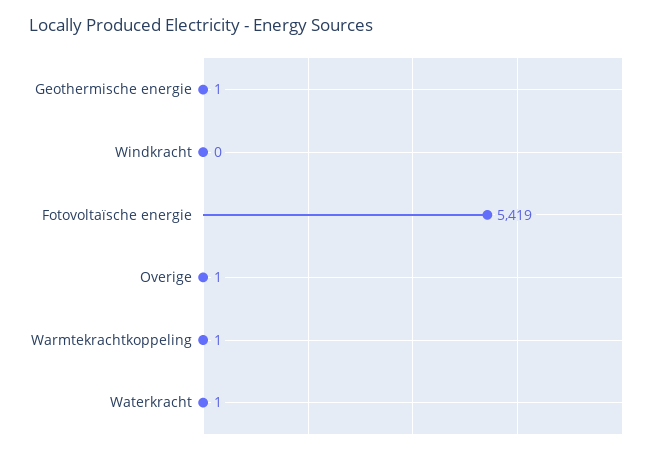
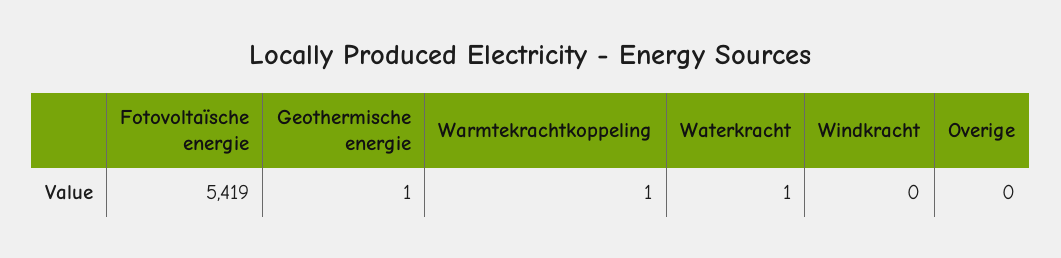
  {
    "Geothermische energie": 1,
    "Windkracht": 0,
    "Fotovoltaïsche energie": 5419,
-   "Overige": 1,
+   "Overige": 0,
    "Warmtekrachtkoppeling": 1,
    "Waterkracht": 1
  }

